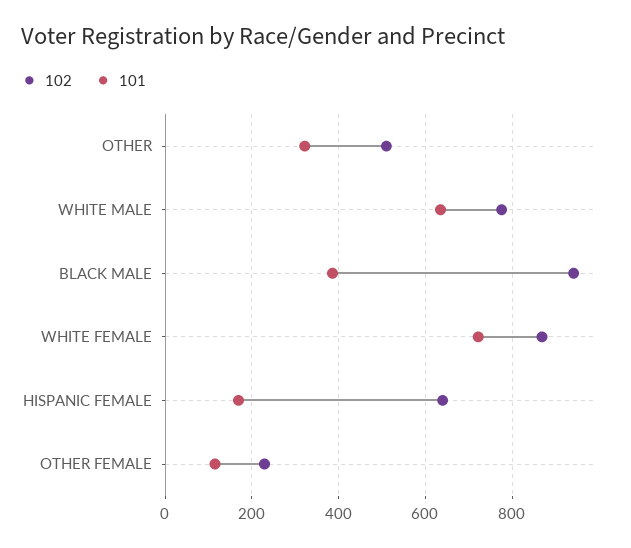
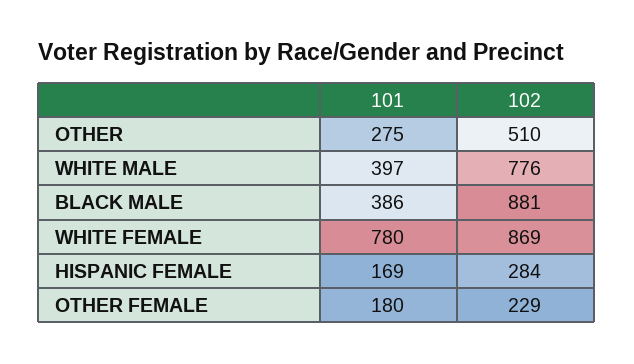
  {
    "102": {
      "OTHER": 510,
      "WHITE MALE": 776,
-     "BLACK MALE": 940,
+     "BLACK MALE": 881,
      "WHITE FEMALE": 869,
-     "HISPANIC FEMALE": 640,
+     "HISPANIC FEMALE": 284,
      "OTHER FEMALE": 229
    },
    "101": {
-     "OTHER": 320,
+     "OTHER": 275,
-     "WHITE MALE": 640,
+     "WHITE MALE": 397,
      "BLACK MALE": 386,
-     "WHITE FEMALE": 720,
+     "WHITE FEMALE": 780,
      "HISPANIC FEMALE": 169,
-     "OTHER FEMALE": 120
+     "OTHER FEMALE": 180
    }
  }

